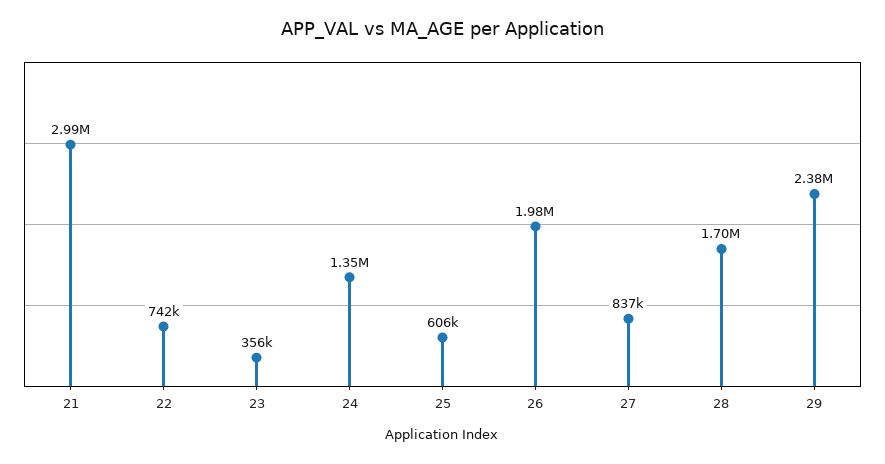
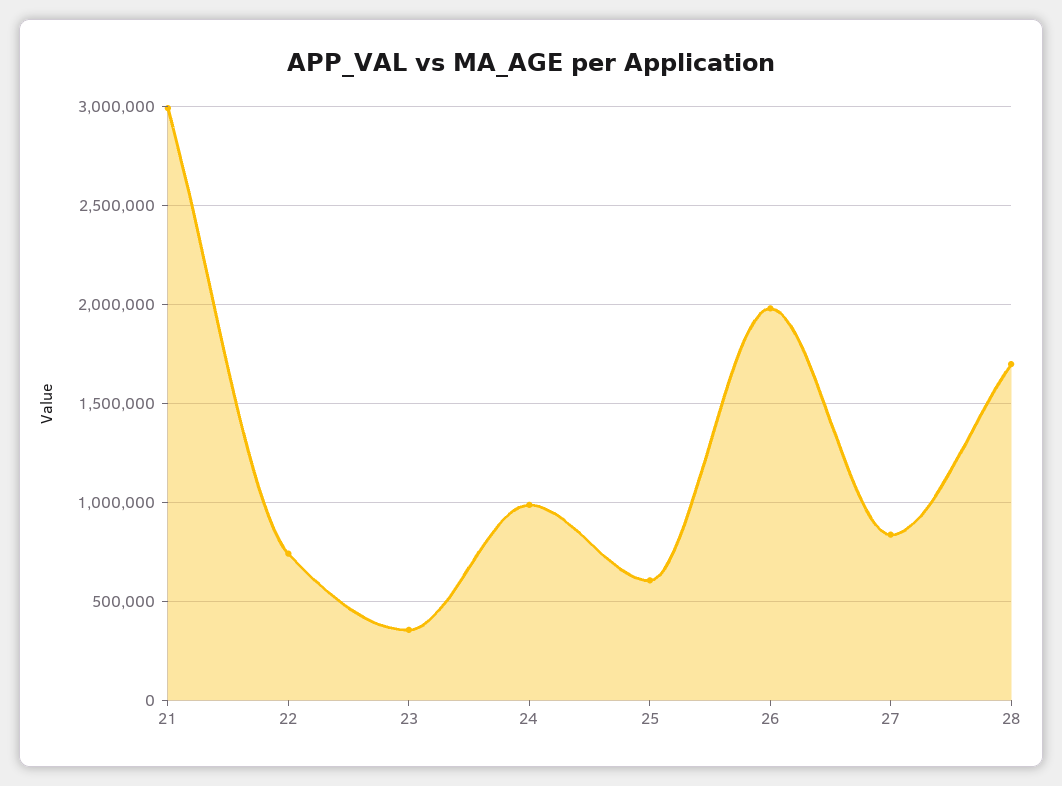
  {
    "21": 2990000,
    "22": 742000,
    "23": 356000,
-   "24": 1350000,
+   "24": 1000000,
    "25": 606000,
    "26": 1980000,
    "27": 837000,
-   "28": 1700000,
+   "28": 1700000
-   "29": 2380000
  }

